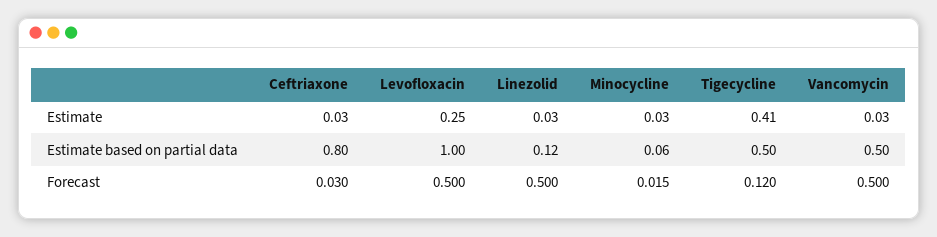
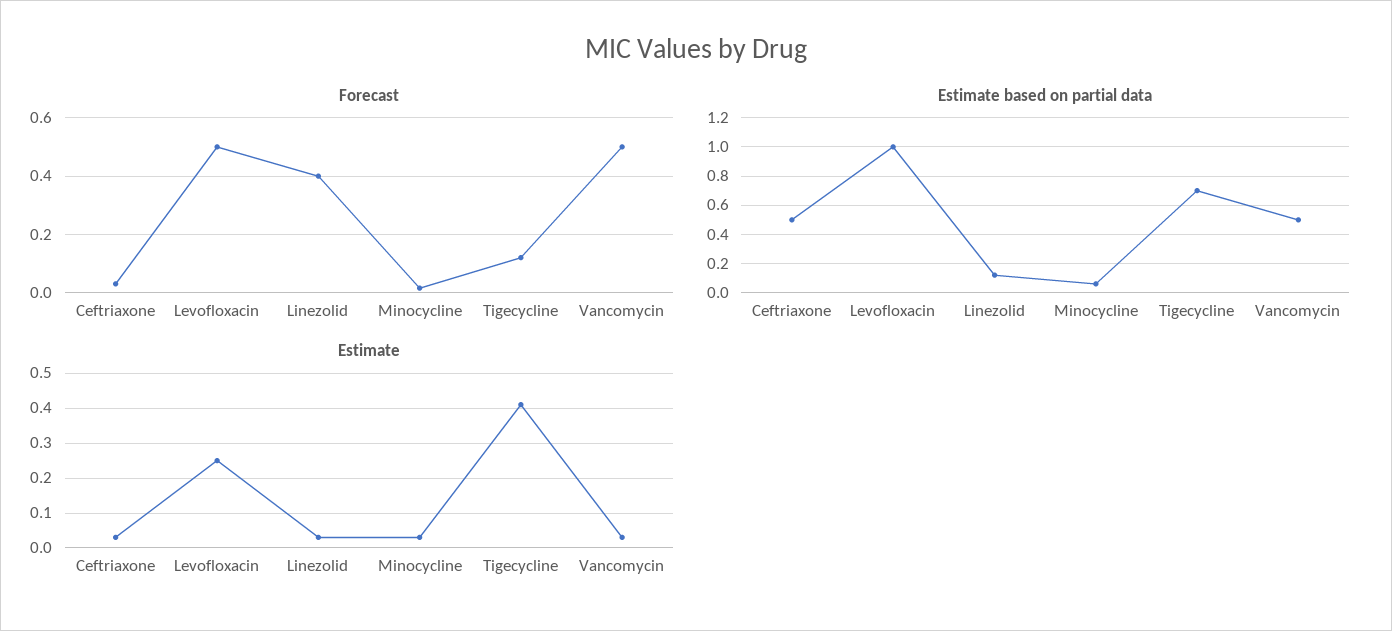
  {
    "Estimate": {
      "Ceftriaxone": 0.03,
      "Levofloxacin": 0.25,
      "Linezolid": 0.03,
      "Minocycline": 0.03,
      "Tigecycline": 0.41,
      "Vancomycin": 0.03
    },
    "Estimate based on partial data": {
-     "Ceftriaxone": 0.8,
+     "Ceftriaxone": 0.5,
      "Levofloxacin": 1,
      "Linezolid": 0.12,
      "Minocycline": 0.06,
-     "Tigecycline": 0.5,
+     "Tigecycline": 0.7,
      "Vancomycin": 0.5
    },
    "Forecast": {
      "Ceftriaxone": 0.03,
      "Levofloxacin": 0.5,
-     "Linezolid": 0.5,
+     "Linezolid": 0.4,
      "Minocycline": 0.015,
      "Tigecycline": 0.12,
      "Vancomycin": 0.5
    }
  }

